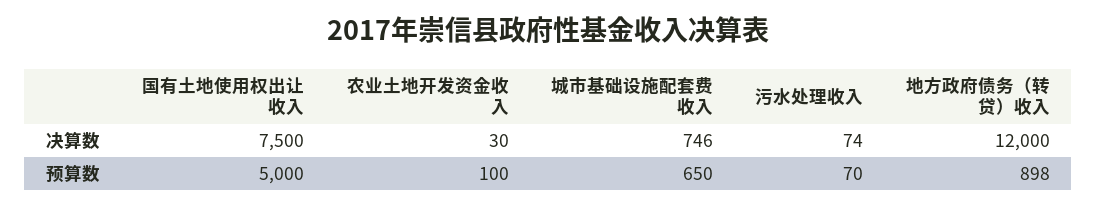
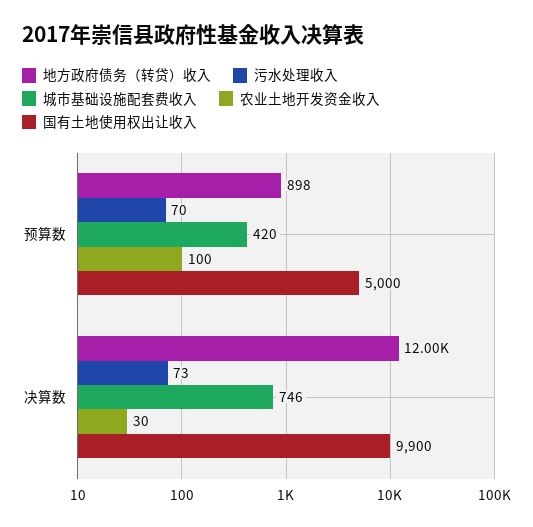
  {
    "国有土地使用权出让收入": {
-     "决算数": 7500,
+     "决算数": 9900,
      "预算数": 5000
    },
    "农业土地开发资金收入": {
      "决算数": 30,
      "预算数": 100
    },
    "城市基础设施配套费收入": {
      "决算数": 746,
-     "预算数": 650
+     "预算数": 420
    },
    "污水处理收入": {
-     "决算数": 74,
+     "决算数": 73,
      "预算数": 70
    },
    "地方政府债务（转贷）收入": {
      "决算数": 12000,
      "预算数": 898
    }
  }

